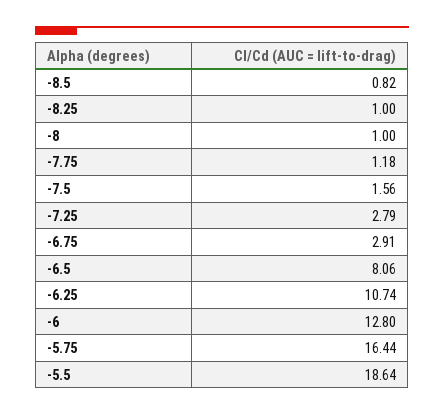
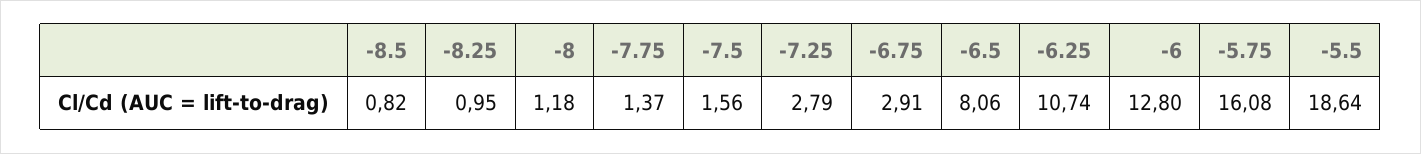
  {
    "-8.5": 0.82,
-   "-8.25": 1,
+   "-8.25": 0.95,
-   "-8": 1,
+   "-8": 1.18,
-   "-7.75": 1.18,
+   "-7.75": 1.37,
    "-7.5": 1.56,
    "-7.25": 2.79,
    "-6.75": 2.91,
    "-6.5": 8.06,
    "-6.25": 10.74,
    "-6": 12.8,
-   "-5.75": 16.44,
+   "-5.75": 16.08,
    "-5.5": 18.64
  }

